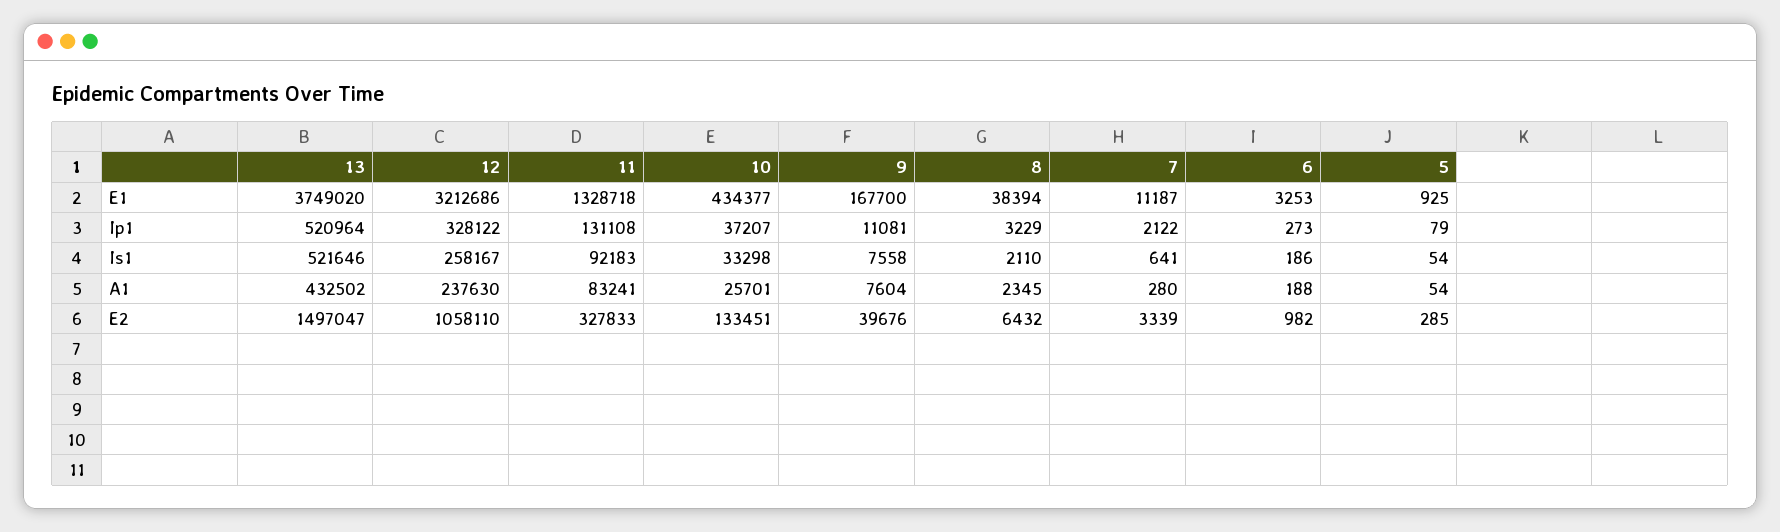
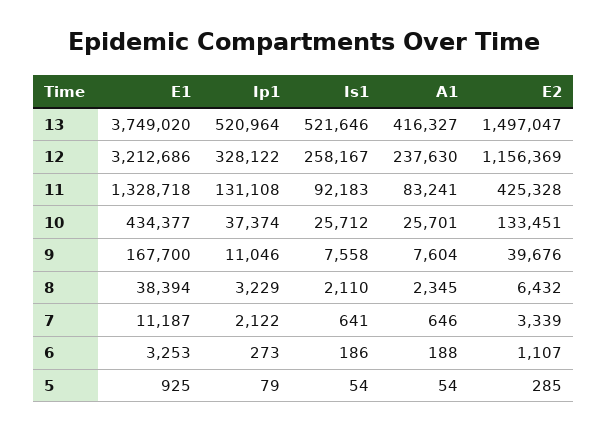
  {
    "13": {
      "E1": 3749020,
      "Ip1": 520964,
      "Is1": 521646,
-     "A1": 432502,
+     "A1": 416327,
      "E2": 1497047
    },
    "12": {
      "E1": 3212686,
      "Ip1": 328122,
      "Is1": 258167,
      "A1": 237630,
-     "E2": 1058110
+     "E2": 1156369
    },
    "11": {
      "E1": 1328718,
      "Ip1": 131108,
      "Is1": 92183,
      "A1": 83241,
-     "E2": 327833
+     "E2": 425328
    },
    "10": {
      "E1": 434377,
-     "Ip1": 37207,
+     "Ip1": 37374,
-     "Is1": 33298,
+     "Is1": 25712,
      "A1": 25701,
      "E2": 133451
    },
    "9": {
      "E1": 167700,
-     "Ip1": 11081,
+     "Ip1": 11046,
      "Is1": 7558,
      "A1": 7604,
      "E2": 39676
    },
    "8": {
      "E1": 38394,
      "Ip1": 3229,
      "Is1": 2110,
      "A1": 2345,
      "E2": 6432
    },
    "7": {
      "E1": 11187,
      "Ip1": 2122,
      "Is1": 641,
-     "A1": 280,
+     "A1": 646,
      "E2": 3339
    },
    "6": {
      "E1": 3253,
      "Ip1": 273,
      "Is1": 186,
      "A1": 188,
-     "E2": 982
+     "E2": 1107
    },
    "5": {
      "E1": 925,
      "Ip1": 79,
      "Is1": 54,
      "A1": 54,
      "E2": 285
    }
  }

